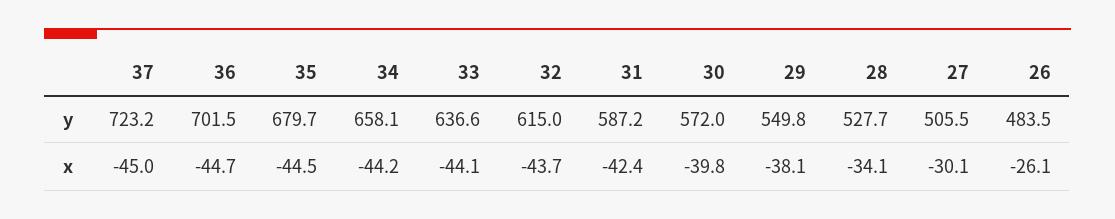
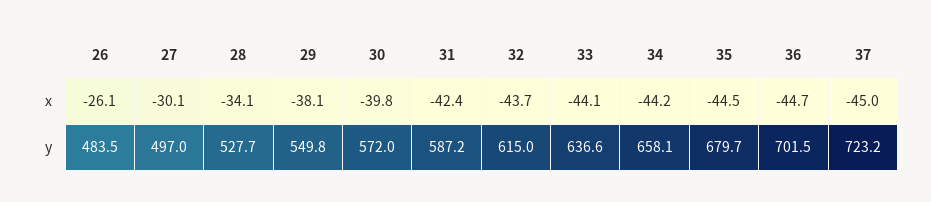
  {
    "37": {
      "y": 723.2,
      "x": -45
    },
    "36": {
      "y": 701.5,
      "x": -44.7
    },
    "35": {
      "y": 679.7,
      "x": -44.5
    },
    "34": {
      "y": 658.1,
      "x": -44.2
    },
    "33": {
      "y": 636.6,
      "x": -44.1
    },
    "32": {
      "y": 615,
      "x": -43.7
    },
    "31": {
      "y": 587.2,
      "x": -42.4
    },
    "30": {
      "y": 572,
      "x": -39.8
    },
    "29": {
      "y": 549.8,
      "x": -38.1
    },
    "28": {
      "y": 527.7,
      "x": -34.1
    },
    "27": {
-     "y": 505.5,
+     "y": 497,
      "x": -30.1
    },
    "26": {
      "y": 483.5,
      "x": -26.1
    }
  }

